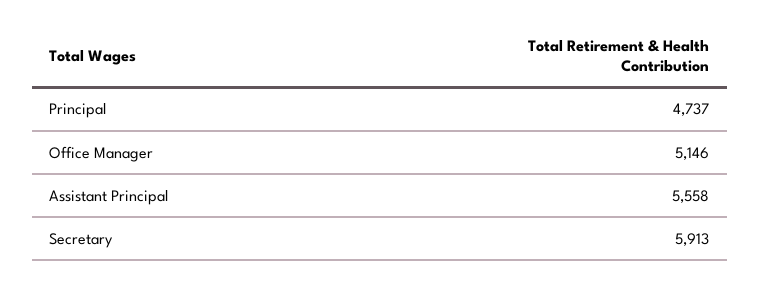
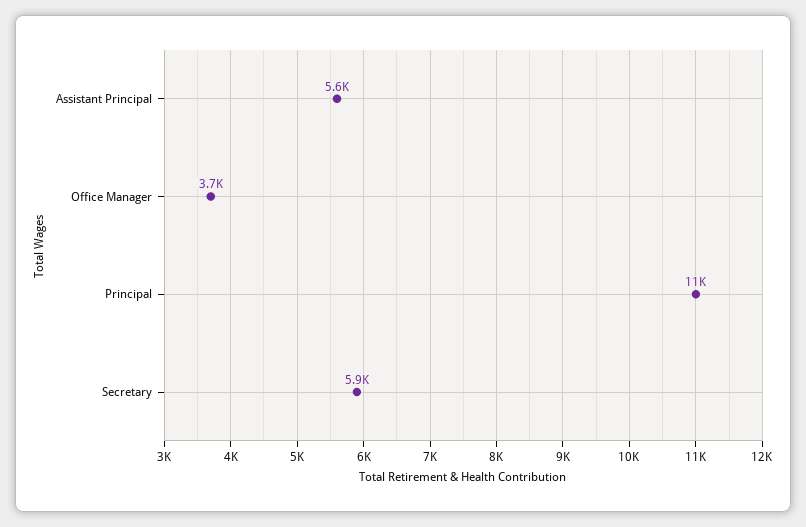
  {
-   "Principal": 4737,
+   "Principal": 11000,
-   "Office Manager": 5146,
+   "Office Manager": 3700,
    "Assistant Principal": 5558,
    "Secretary": 5913
  }

